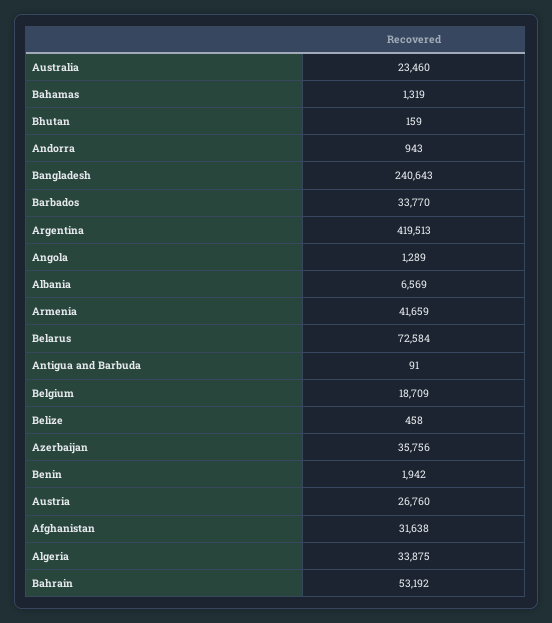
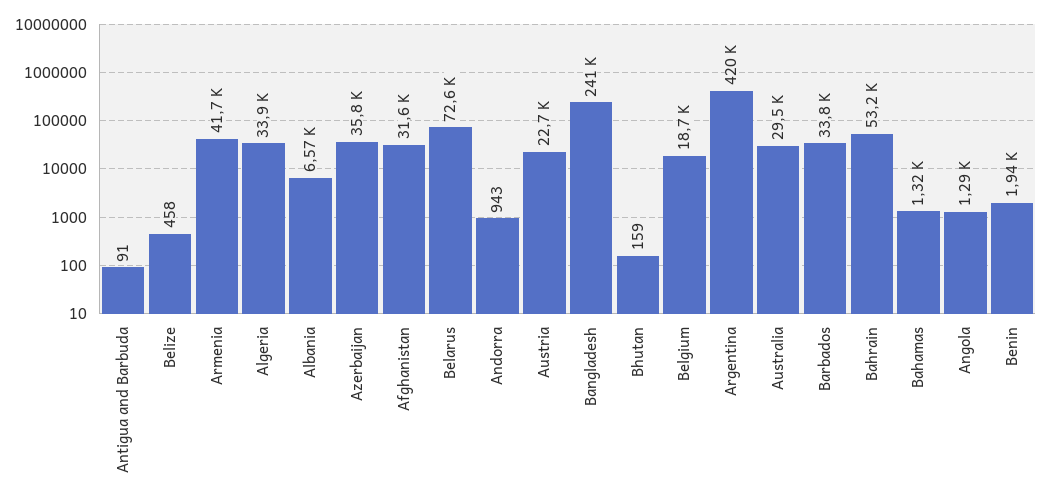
  {
-   "Australia": 23460,
+   "Australia": 29500,
    "Bahamas": 1319,
    "Bhutan": 159,
    "Andorra": 943,
    "Bangladesh": 240643,
    "Barbados": 33770,
    "Argentina": 419513,
    "Angola": 1289,
    "Albania": 6569,
    "Armenia": 41659,
    "Belarus": 72584,
    "Antigua and Barbuda": 91,
    "Belgium": 18709,
    "Belize": 458,
    "Azerbaijan": 35756,
    "Benin": 1942,
-   "Austria": 26760,
+   "Austria": 22700,
    "Afghanistan": 31638,
    "Algeria": 33875,
    "Bahrain": 53192
  }

